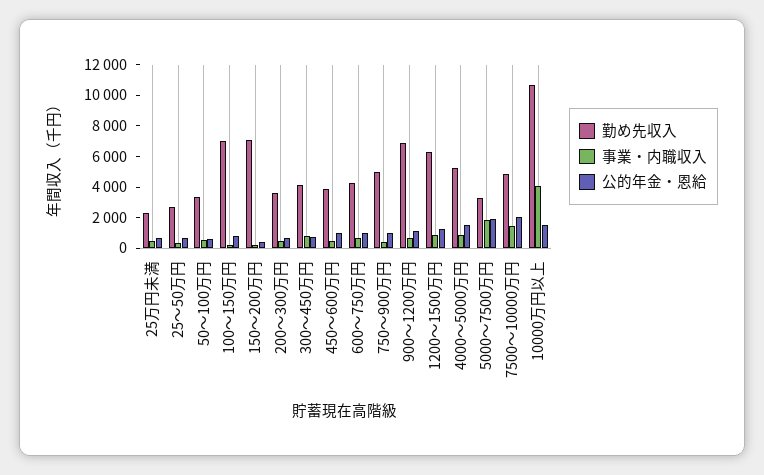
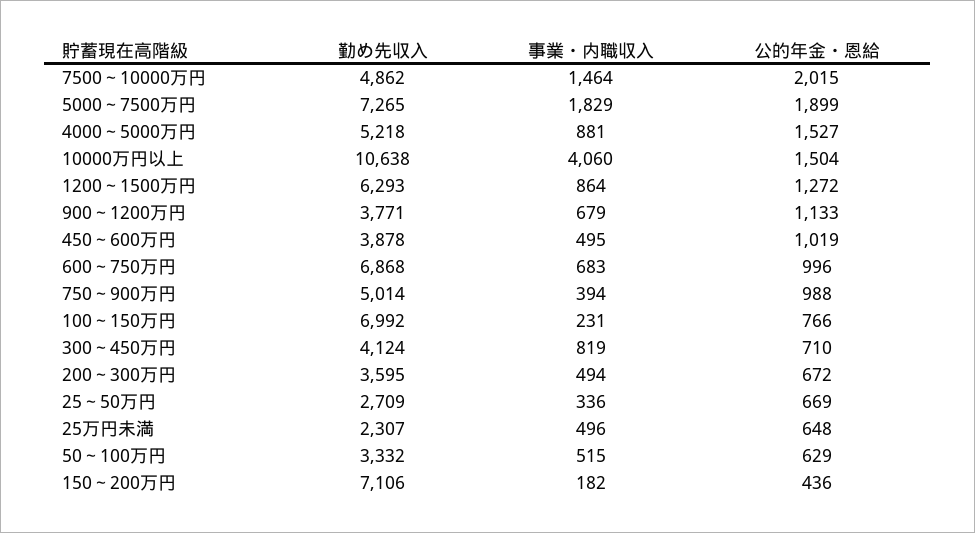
  {
    "勤め先収入": {
      "25万円未満": 2307,
      "25～50万円": 2709,
      "50～100万円": 3332,
      "100～150万円": 6992,
      "150～200万円": 7106,
      "200～300万円": 3595,
      "300～450万円": 4124,
      "450～600万円": 3878,
-     "600～750万円": 4000,
+     "600～750万円": 6868,
      "750～900万円": 5014,
-     "900～1200万円": 7000,
+     "900～1200万円": 3771,
      "1200～1500万円": 6293,
      "4000～5000万円": 5218,
-     "5000～7500万円": 3000,
+     "5000～7500万円": 7265,
      "7500～10000万円": 4862,
      "10000万円以上": 10638
    },
    "事業・内職収入": {
      "25万円未満": 496,
      "25～50万円": 336,
      "50～100万円": 515,
      "100～150万円": 231,
      "150～200万円": 182,
      "200～300万円": 494,
      "300～450万円": 819,
      "450～600万円": 495,
      "600～750万円": 683,
      "750～900万円": 394,
      "900～1200万円": 679,
      "1200～1500万円": 864,
      "4000～5000万円": 881,
      "5000～7500万円": 1829,
      "7500～10000万円": 1464,
      "10000万円以上": 4060
    },
    "公的年金・恩給": {
      "25万円未満": 648,
      "25～50万円": 669,
      "50～100万円": 629,
      "100～150万円": 766,
      "150～200万円": 436,
      "200～300万円": 672,
      "300～450万円": 710,
      "450～600万円": 1019,
      "600～750万円": 996,
      "750～900万円": 988,
      "900～1200万円": 1133,
      "1200～1500万円": 1272,
      "4000～5000万円": 1527,
      "5000～7500万円": 1899,
      "7500～10000万円": 2015,
      "10000万円以上": 1504
    }
  }

